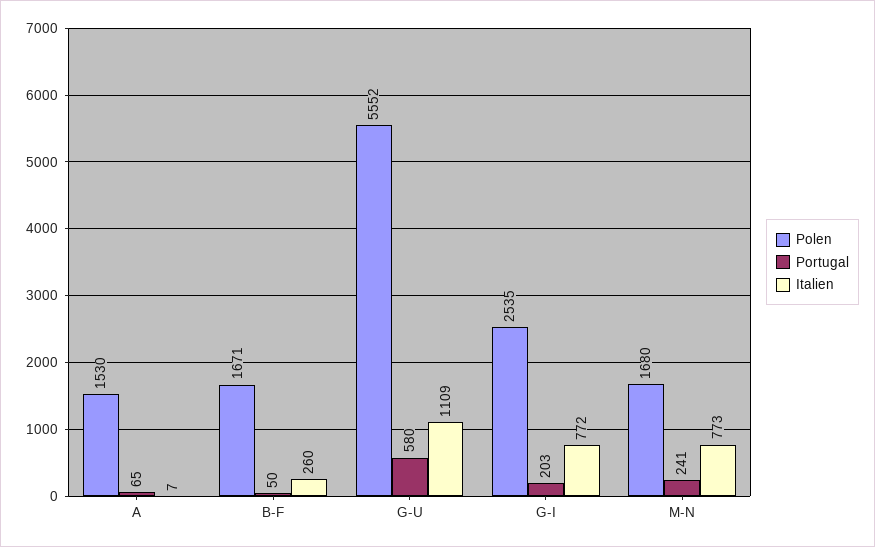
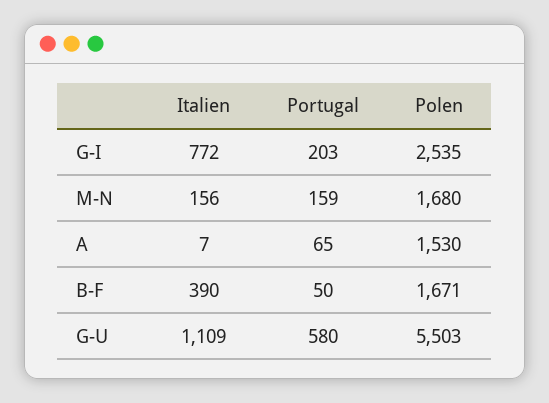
  {
    "Polen": {
      "A": 1530,
      "B-F": 1671,
-     "G-U": 5552,
+     "G-U": 5503,
      "G-I": 2535,
      "M-N": 1680
    },
    "Portugal": {
      "A": 65,
      "B-F": 50,
      "G-U": 580,
      "G-I": 203,
-     "M-N": 241
+     "M-N": 159
    },
    "Italien": {
      "A": 7,
-     "B-F": 260,
+     "B-F": 390,
      "G-U": 1109,
      "G-I": 772,
-     "M-N": 773
+     "M-N": 156
    }
  }

